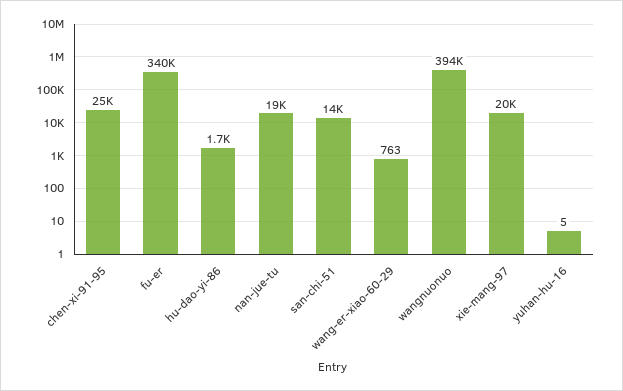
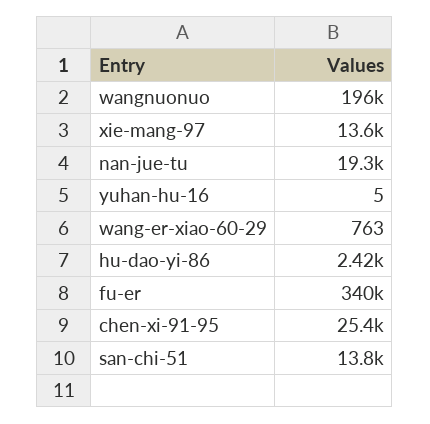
  {
    "chen-xi-91-95": 25400,
    "fu-er": 340000,
-   "hu-dao-yi-86": 1700,
+   "hu-dao-yi-86": 2420,
    "nan-jue-tu": 19300,
    "san-chi-51": 13800,
    "wang-er-xiao-60-29": 763,
-   "wangnuonuo": 394000,
+   "wangnuonuo": 196000,
-   "xie-mang-97": 20000,
+   "xie-mang-97": 13600,
    "yuhan-hu-16": 5
  }

